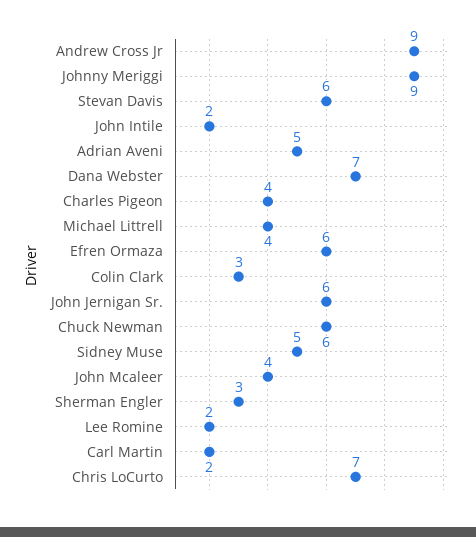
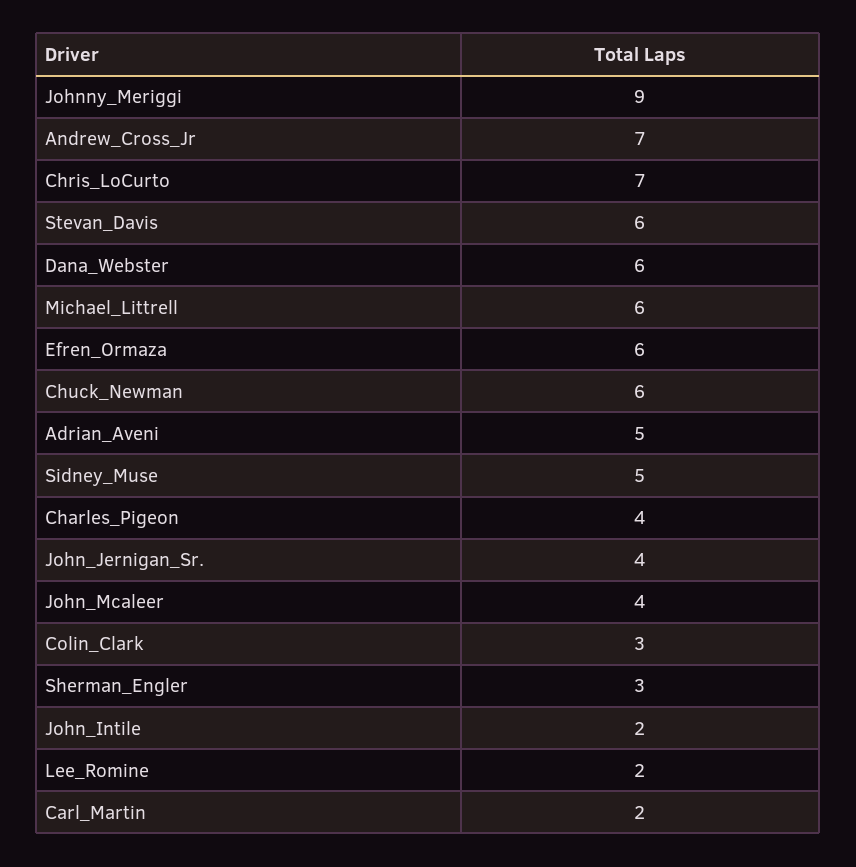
  {
-   "Andrew Cross Jr": 9,
+   "Andrew Cross Jr": 7,
    "Johnny Meriggi": 9,
    "Stevan Davis": 6,
    "John Intile": 2,
    "Adrian Aveni": 5,
-   "Dana Webster": 7,
+   "Dana Webster": 6,
    "Charles Pigeon": 4,
-   "Michael Littrell": 4,
+   "Michael Littrell": 6,
    "Efren Ormaza": 6,
    "Colin Clark": 3,
-   "John Jernigan Sr.": 6,
+   "John Jernigan Sr.": 4,
    "Chuck Newman": 6,
    "Sidney Muse": 5,
    "John Mcaleer": 4,
    "Sherman Engler": 3,
    "Lee Romine": 2,
    "Carl Martin": 2,
    "Chris LoCurto": 7
  }

